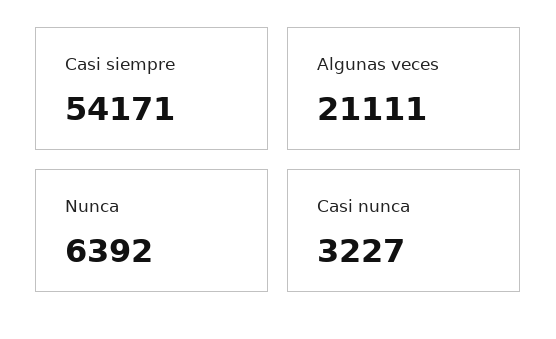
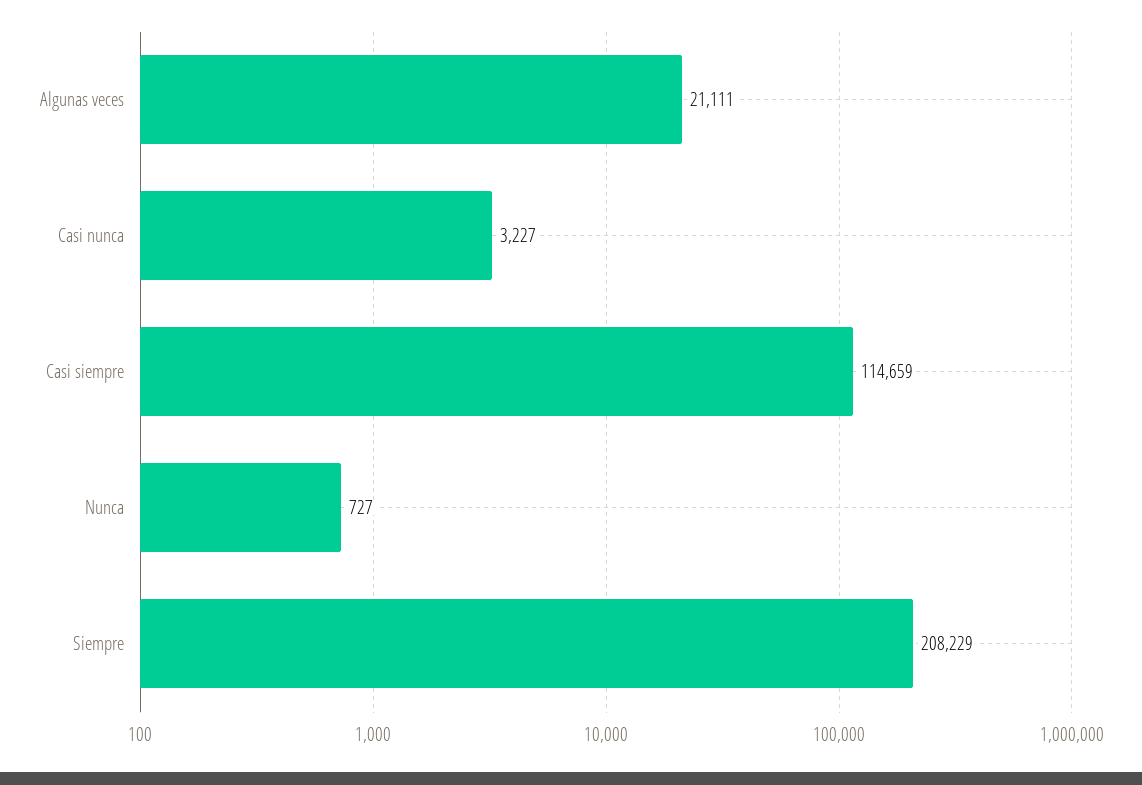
  {
-   "Casi siempre": 54171,
+   "Casi siempre": 114659,
    "Algunas veces": 21111,
-   "Nunca": 6392,
+   "Nunca": 727,
-   "Casi nunca": 3227
+   "Casi nunca": 3227,
+   "Siempre": 208229
  }

